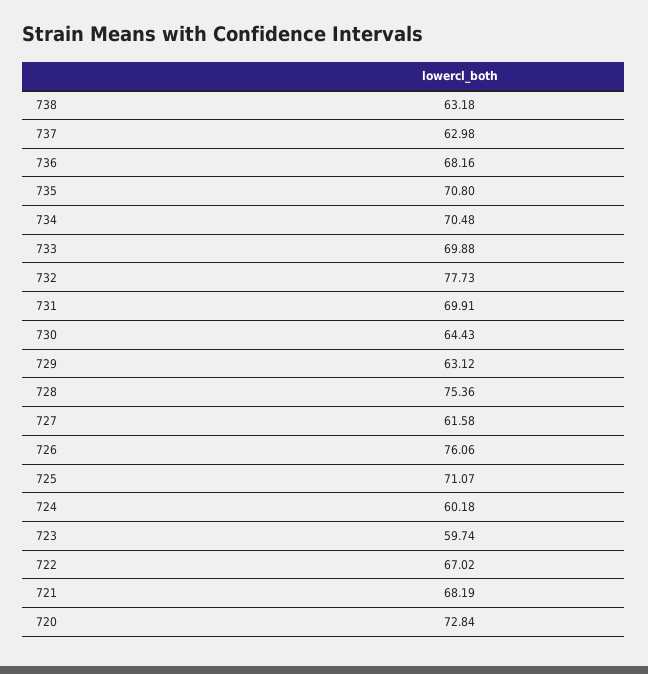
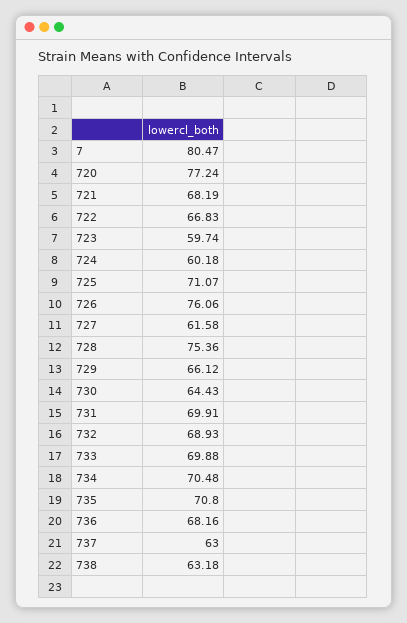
  {
    "738": 63.18,
-   "737": 62.98,
+   "737": 63,
    "736": 68.16,
    "735": 70.8,
    "734": 70.48,
    "733": 69.88,
-   "732": 77.73,
+   "732": 68.93,
    "731": 69.91,
    "730": 64.43,
-   "729": 63.12,
+   "729": 66.12,
    "728": 75.36,
    "727": 61.58,
    "726": 76.06,
    "725": 71.07,
    "724": 60.18,
    "723": 59.74,
-   "722": 67.02,
+   "722": 66.83,
    "721": 68.19,
-   "720": 72.84
+   "720": 77.24,
+   "7": 80.47
  }

